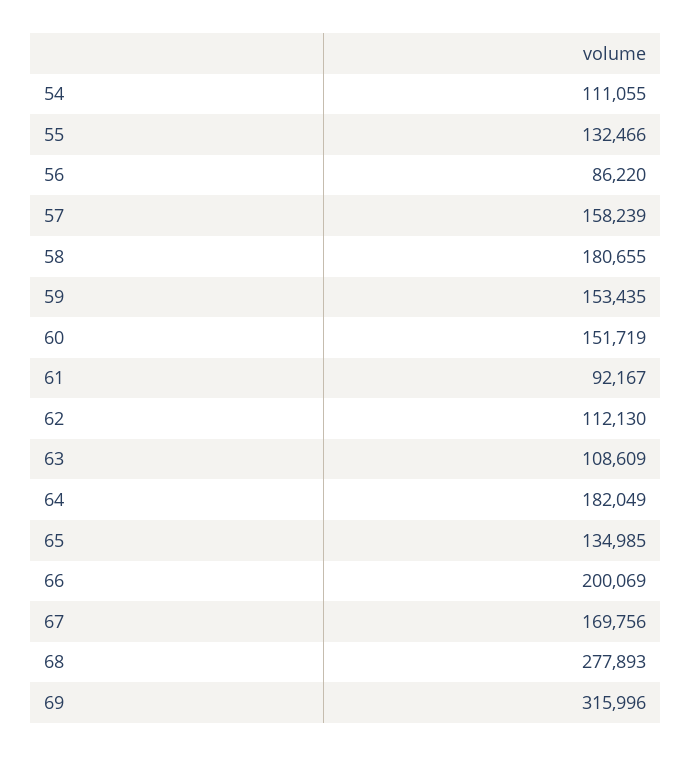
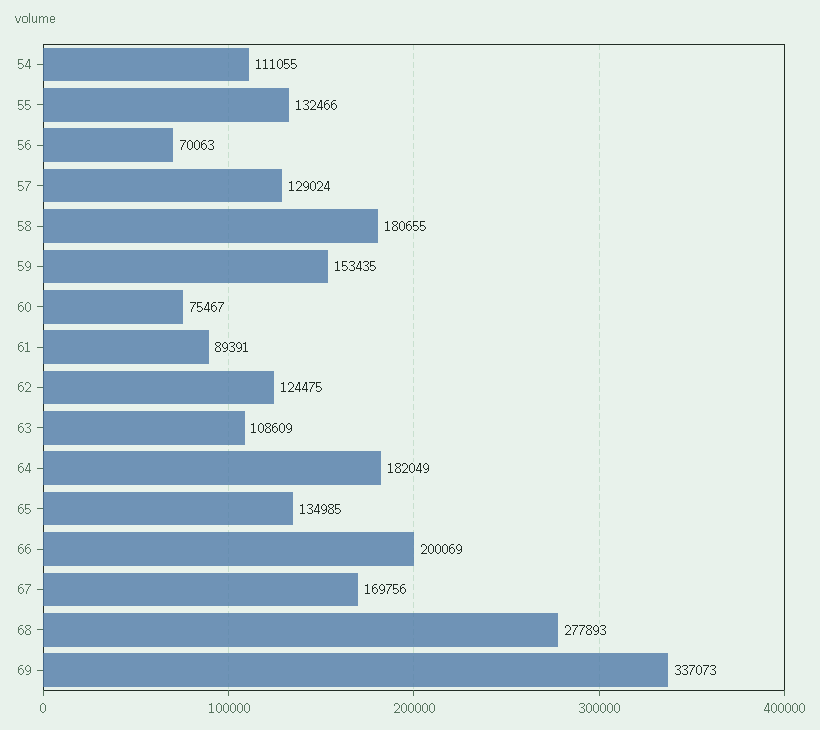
  {
    "54": 111055,
    "55": 132466,
-   "56": 86220,
+   "56": 70063,
-   "57": 158239,
+   "57": 129024,
    "58": 180655,
    "59": 153435,
-   "60": 151719,
+   "60": 75467,
-   "61": 92167,
+   "61": 89391,
-   "62": 112130,
+   "62": 124475,
    "63": 108609,
    "64": 182049,
    "65": 134985,
    "66": 200069,
    "67": 169756,
    "68": 277893,
-   "69": 315996
+   "69": 337073
  }

